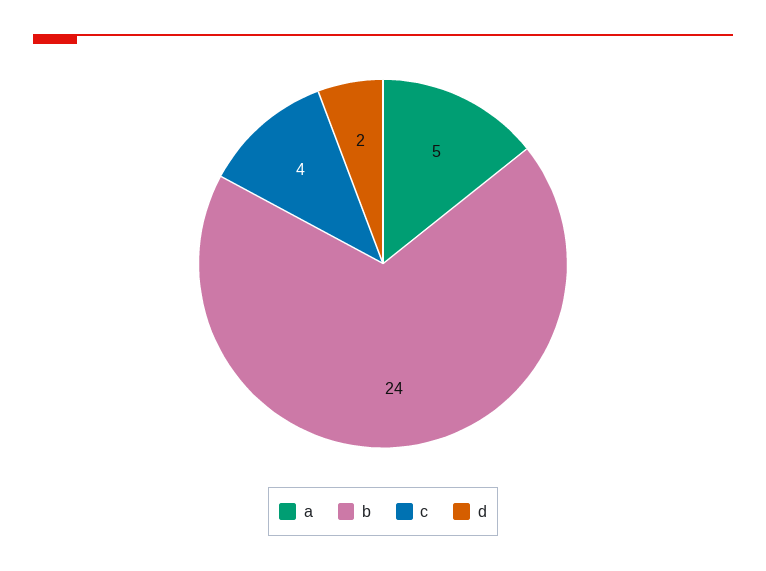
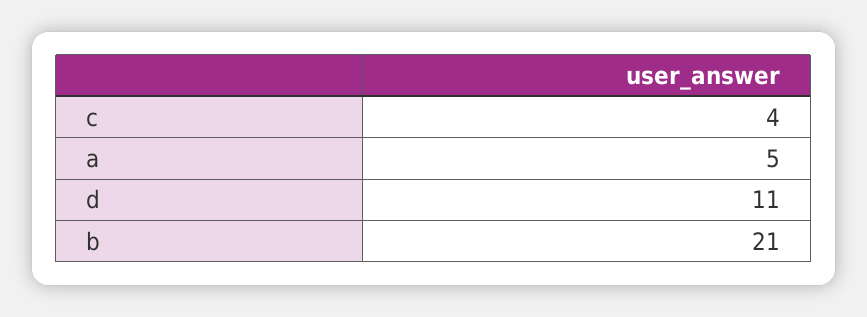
  {
    "a": 5,
-   "b": 24,
+   "b": 21,
    "c": 4,
-   "d": 2
+   "d": 11
  }

